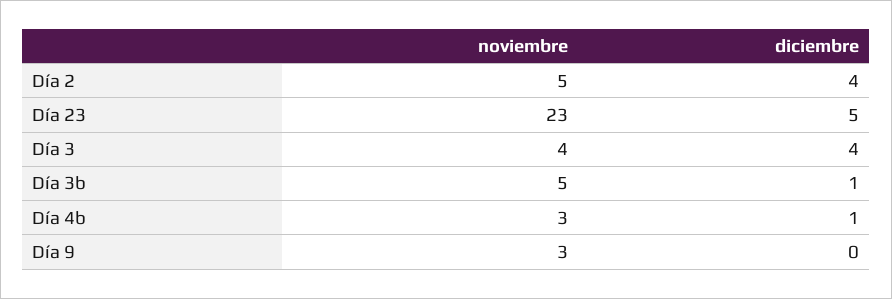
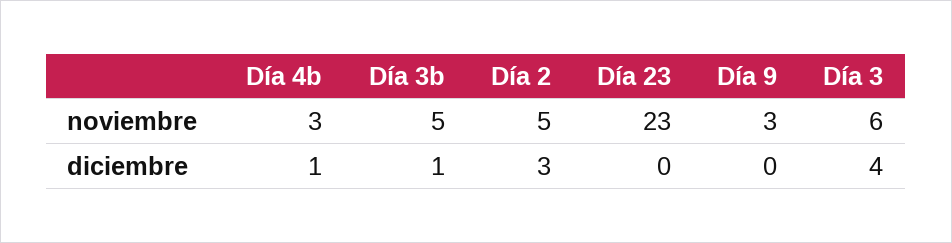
  {
    "noviembre": {
      "Día 2": 5,
      "Día 23": 23,
-     "Día 3": 4,
+     "Día 3": 6,
      "Día 3b": 5,
      "Día 4b": 3,
      "Día 9": 3
    },
    "diciembre": {
-     "Día 2": 4,
+     "Día 2": 3,
-     "Día 23": 5,
+     "Día 23": 0,
      "Día 3": 4,
      "Día 3b": 1,
      "Día 4b": 1,
      "Día 9": 0
    }
  }

